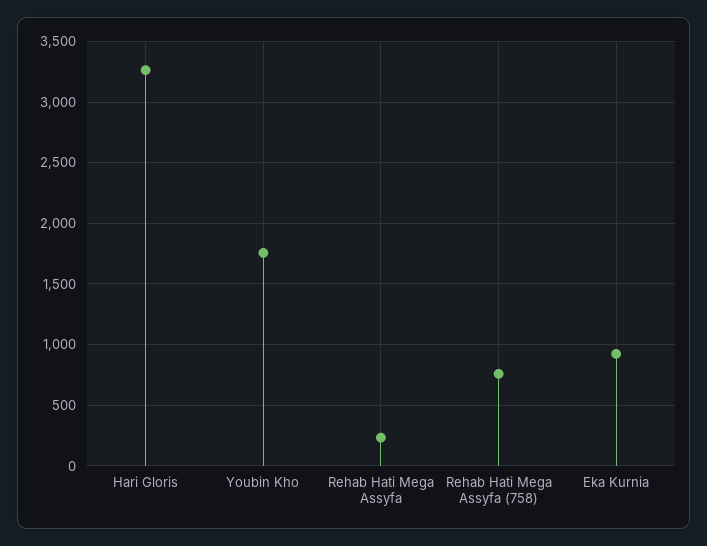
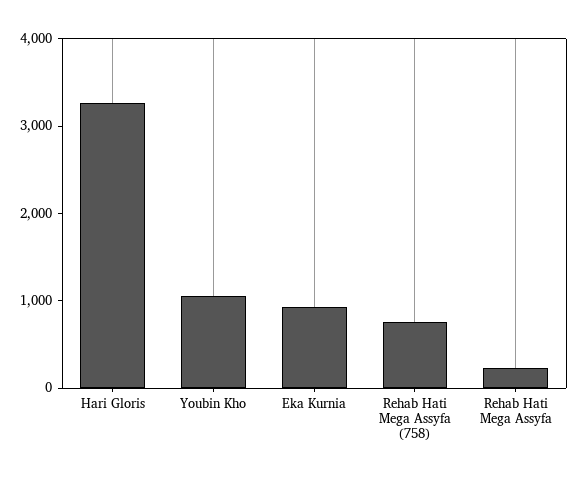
  {
    "Hari Gloris": 3250,
-   "Youbin Kho": 1750,
+   "Youbin Kho": 1000,
    "Rehab Hati Mega Assyfa": 250,
    "Rehab Hati Mega Assyfa (758)": 750,
    "Eka Kurnia": 900
  }

